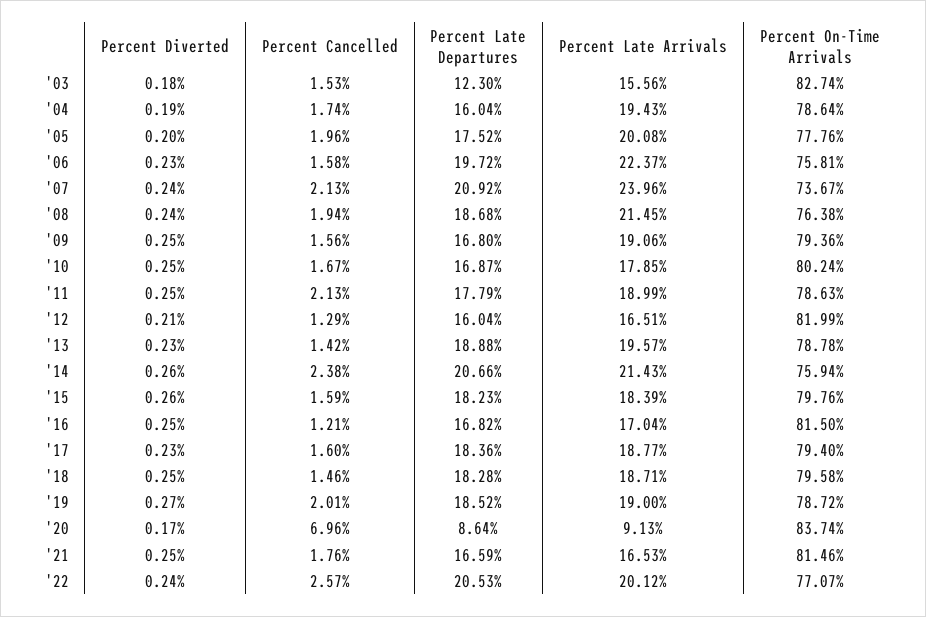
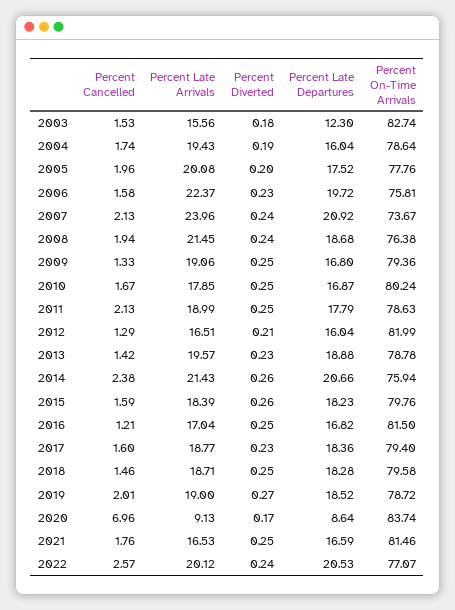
  {
    "Percent Diverted": {
      "'03": 0.18,
      "'04": 0.19,
      "'05": 0.2,
      "'06": 0.23,
      "'07": 0.24,
      "'08": 0.24,
      "'09": 0.25,
      "'10": 0.25,
      "'11": 0.25,
      "'12": 0.21,
      "'13": 0.23,
      "'14": 0.26,
      "'15": 0.26,
      "'16": 0.25,
      "'17": 0.23,
      "'18": 0.25,
      "'19": 0.27,
      "'20": 0.17,
      "'21": 0.25,
      "'22": 0.24
    },
    "Percent Cancelled": {
      "'03": 1.53,
      "'04": 1.74,
      "'05": 1.96,
      "'06": 1.58,
      "'07": 2.13,
      "'08": 1.94,
-     "'09": 1.56,
+     "'09": 1.33,
      "'10": 1.67,
      "'11": 2.13,
      "'12": 1.29,
      "'13": 1.42,
      "'14": 2.38,
      "'15": 1.59,
      "'16": 1.21,
      "'17": 1.6,
      "'18": 1.46,
      "'19": 2.01,
      "'20": 6.96,
      "'21": 1.76,
      "'22": 2.57
    },
    "Percent Late Departures": {
      "'03": 12.3,
      "'04": 16.04,
      "'05": 17.52,
      "'06": 19.72,
      "'07": 20.92,
      "'08": 18.68,
      "'09": 16.8,
      "'10": 16.87,
      "'11": 17.79,
      "'12": 16.04,
      "'13": 18.88,
      "'14": 20.66,
      "'15": 18.23,
      "'16": 16.82,
      "'17": 18.36,
      "'18": 18.28,
      "'19": 18.52,
      "'20": 8.64,
      "'21": 16.59,
      "'22": 20.53
    },
    "Percent Late Arrivals": {
      "'03": 15.56,
      "'04": 19.43,
      "'05": 20.08,
      "'06": 22.37,
      "'07": 23.96,
      "'08": 21.45,
      "'09": 19.06,
      "'10": 17.85,
      "'11": 18.99,
      "'12": 16.51,
      "'13": 19.57,
      "'14": 21.43,
      "'15": 18.39,
      "'16": 17.04,
      "'17": 18.77,
      "'18": 18.71,
      "'19": 19,
      "'20": 9.13,
      "'21": 16.53,
      "'22": 20.12
    },
    "Percent On-Time Arrivals": {
      "'03": 82.74,
      "'04": 78.64,
      "'05": 77.76,
      "'06": 75.81,
      "'07": 73.67,
      "'08": 76.38,
      "'09": 79.36,
      "'10": 80.24,
      "'11": 78.63,
      "'12": 81.99,
      "'13": 78.78,
      "'14": 75.94,
      "'15": 79.76,
      "'16": 81.5,
      "'17": 79.4,
      "'18": 79.58,
      "'19": 78.72,
      "'20": 83.74,
      "'21": 81.46,
      "'22": 77.07
    }
  }

